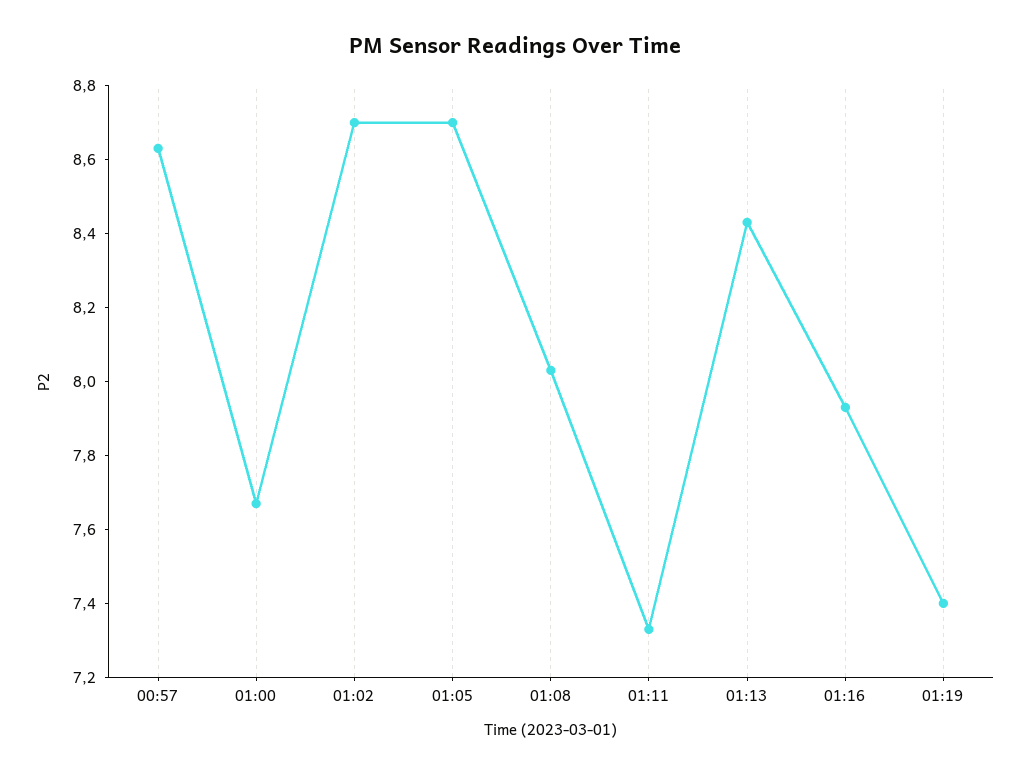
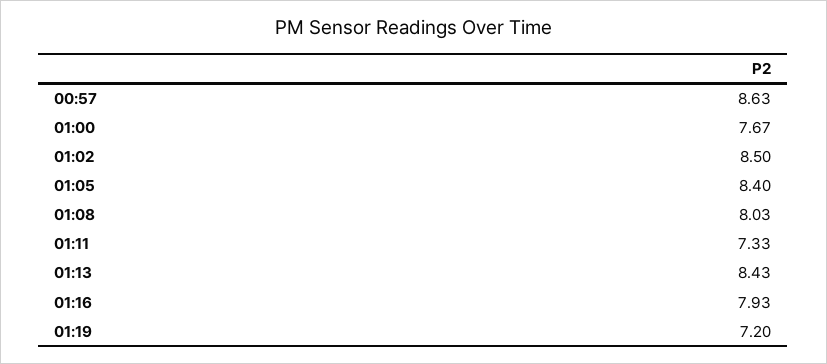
  {
    "00:57": 8.63,
    "01:00": 7.67,
-   "01:02": 8.7,
+   "01:02": 8.5,
-   "01:05": 8.7,
+   "01:05": 8.4,
    "01:08": 8.03,
    "01:11": 7.33,
    "01:13": 8.43,
    "01:16": 7.93,
-   "01:19": 7.4
+   "01:19": 7.2
  }

